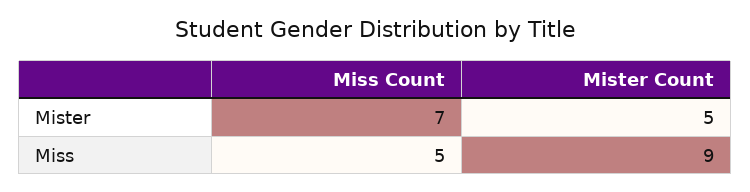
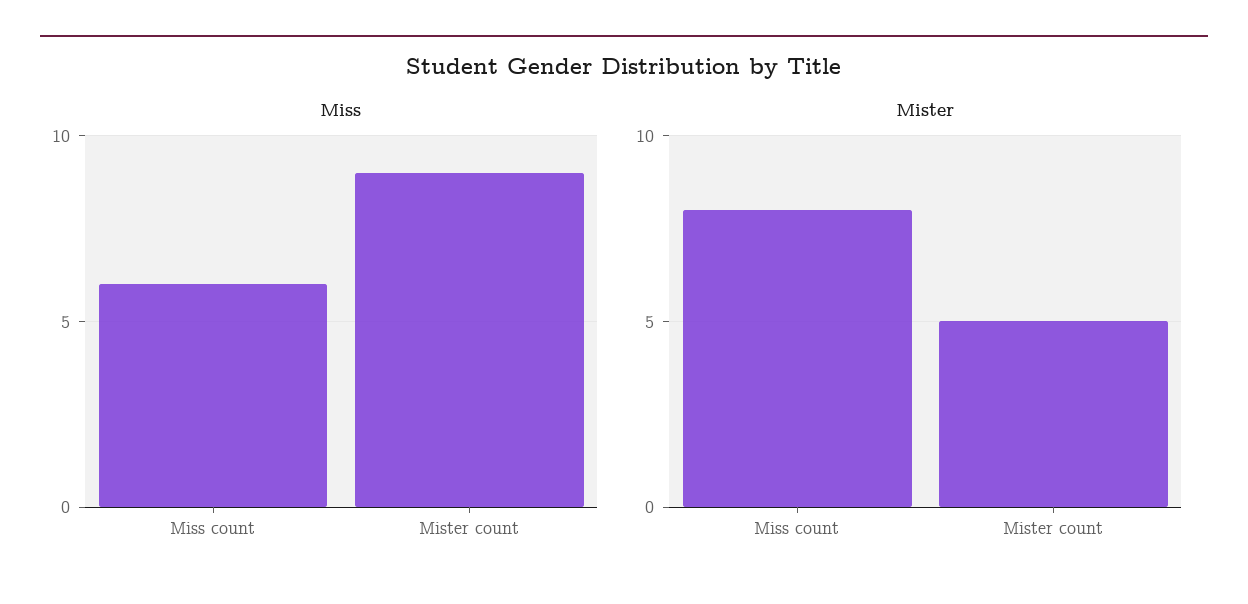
  {
    "Mister": {
-     "Miss Count": 7,
+     "Miss Count": 8,
      "Mister Count": 5
    },
    "Miss": {
-     "Miss Count": 5,
+     "Miss Count": 6,
      "Mister Count": 9
    }
  }

